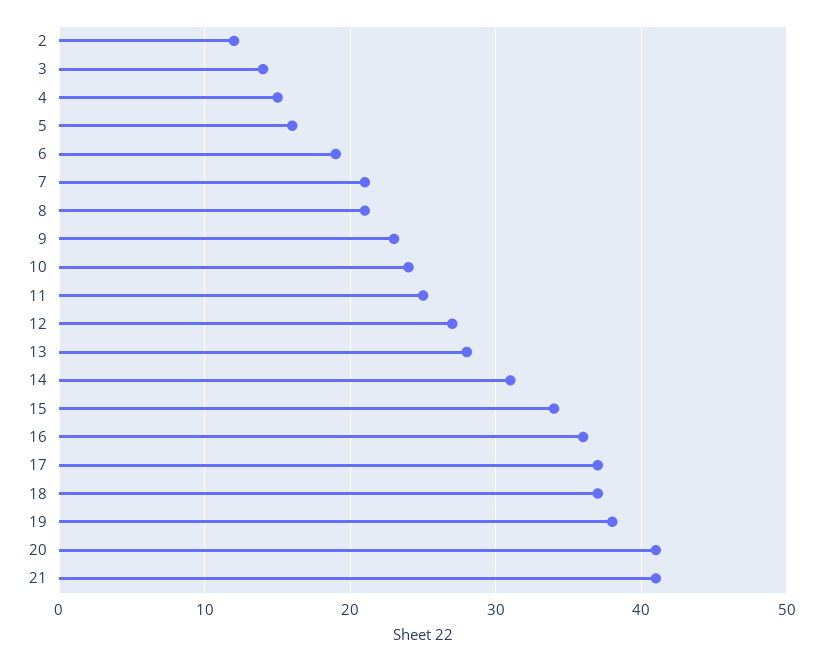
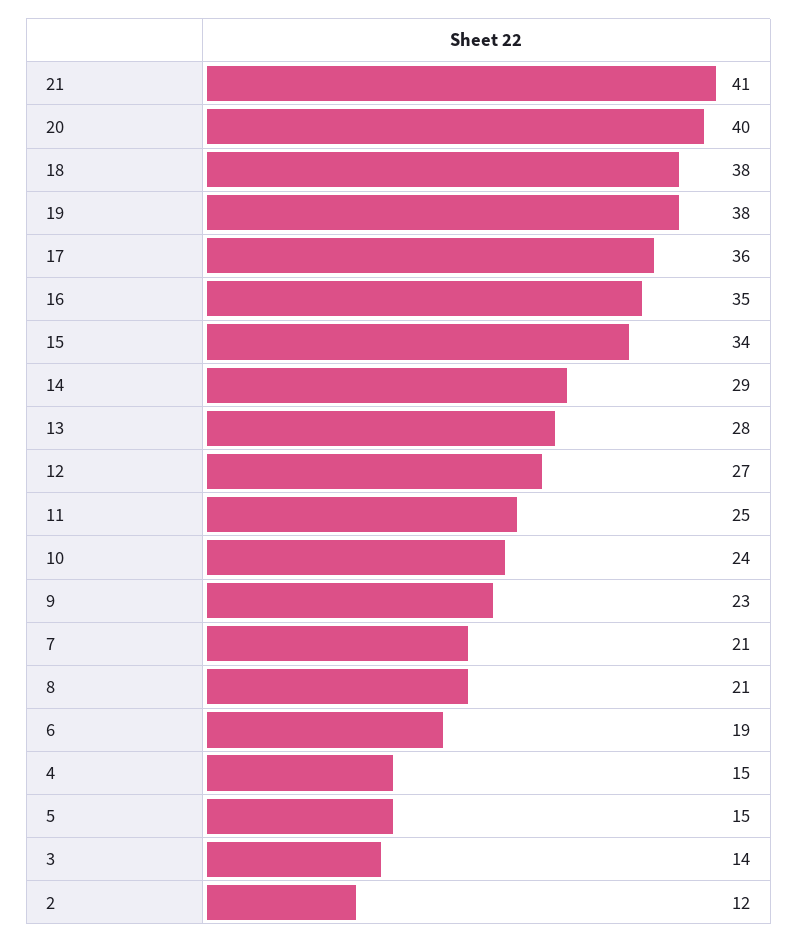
  {
    "2": 12,
    "3": 14,
    "4": 15,
-   "5": 16,
+   "5": 15,
    "6": 19,
    "7": 21,
    "8": 21,
    "9": 23,
    "10": 24,
    "11": 25,
    "12": 27,
    "13": 28,
-   "14": 31,
+   "14": 29,
    "15": 34,
-   "16": 36,
+   "16": 35,
-   "17": 37,
+   "17": 36,
-   "18": 37,
+   "18": 38,
    "19": 38,
-   "20": 41,
+   "20": 40,
    "21": 41
  }

